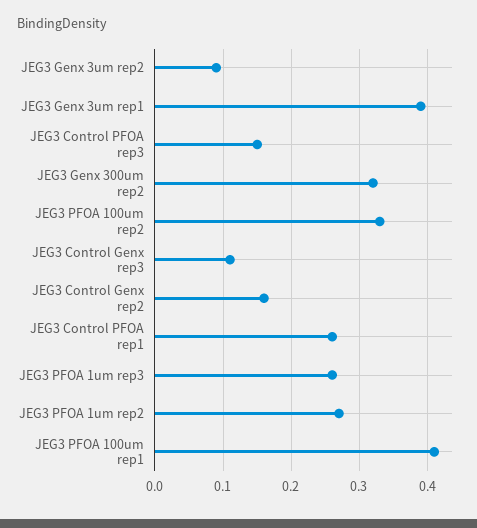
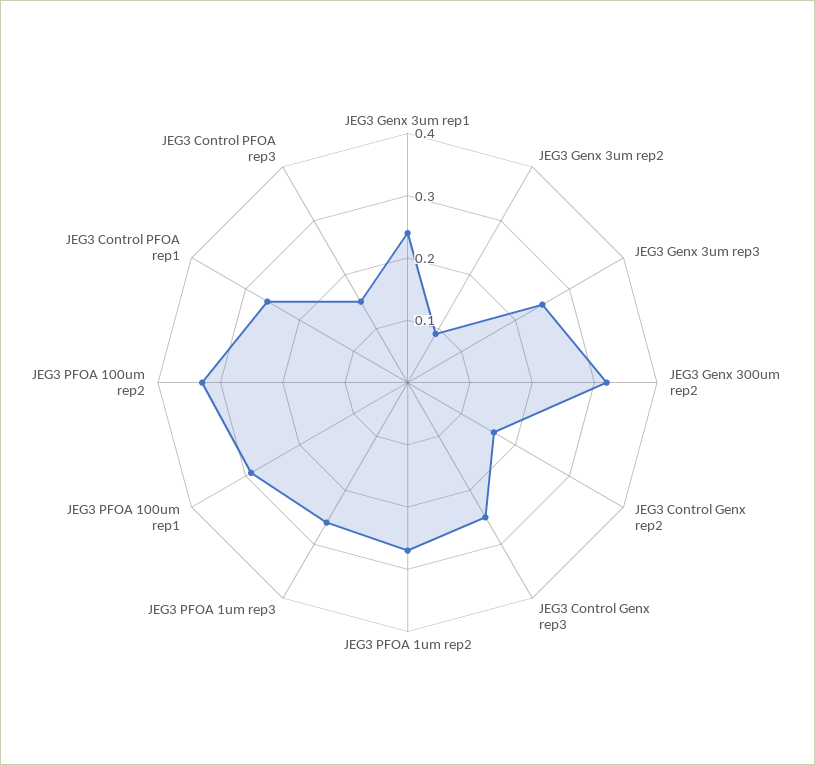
  {
    "JEG3 Genx 3um rep2": 0.09,
-   "JEG3 Genx 3um rep1": 0.39,
+   "JEG3 Genx 3um rep1": 0.25,
    "JEG3 Control PFOA rep3": 0.15,
    "JEG3 Genx 300um rep2": 0.32,
    "JEG3 PFOA 100um rep2": 0.33,
-   "JEG3 Control Genx rep3": 0.11,
+   "JEG3 Control Genx rep3": 0.25,
    "JEG3 Control Genx rep2": 0.16,
    "JEG3 Control PFOA rep1": 0.26,
    "JEG3 PFOA 1um rep3": 0.26,
    "JEG3 PFOA 1um rep2": 0.27,
-   "JEG3 PFOA 100um rep1": 0.41
+   "JEG3 PFOA 100um rep1": 0.3,
+   "JEG3 Genx 3um rep3": 0.25
  }

